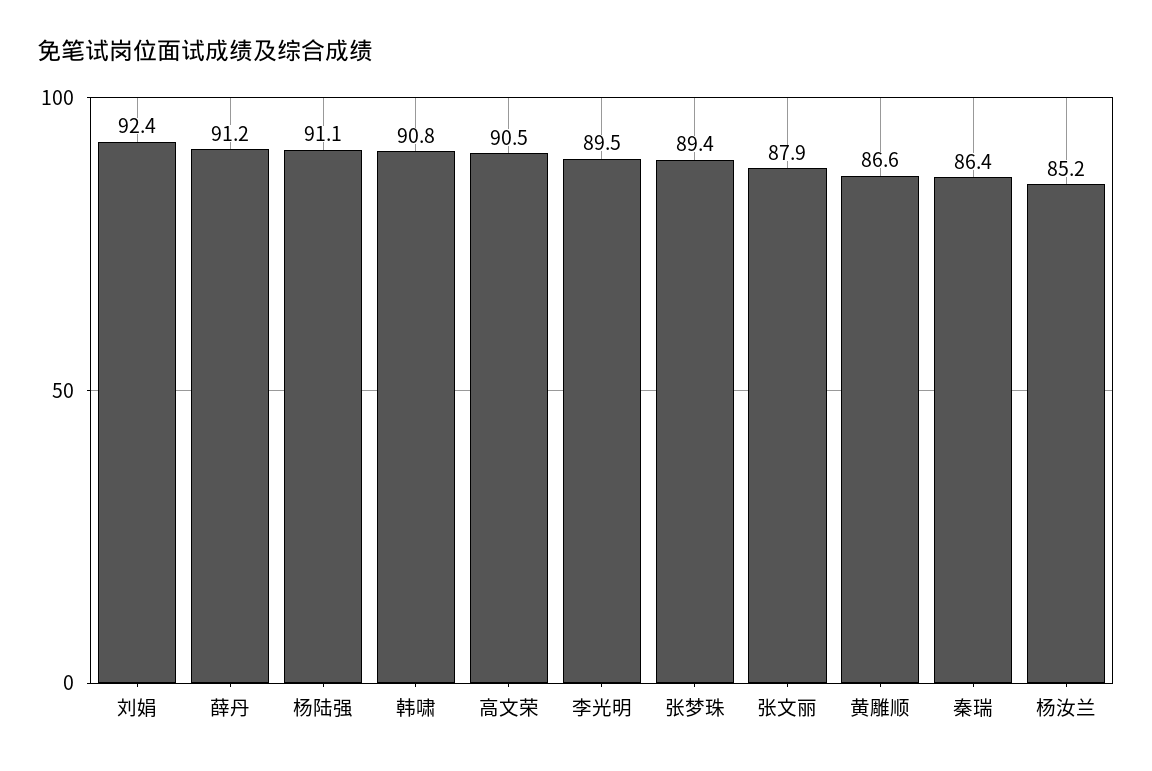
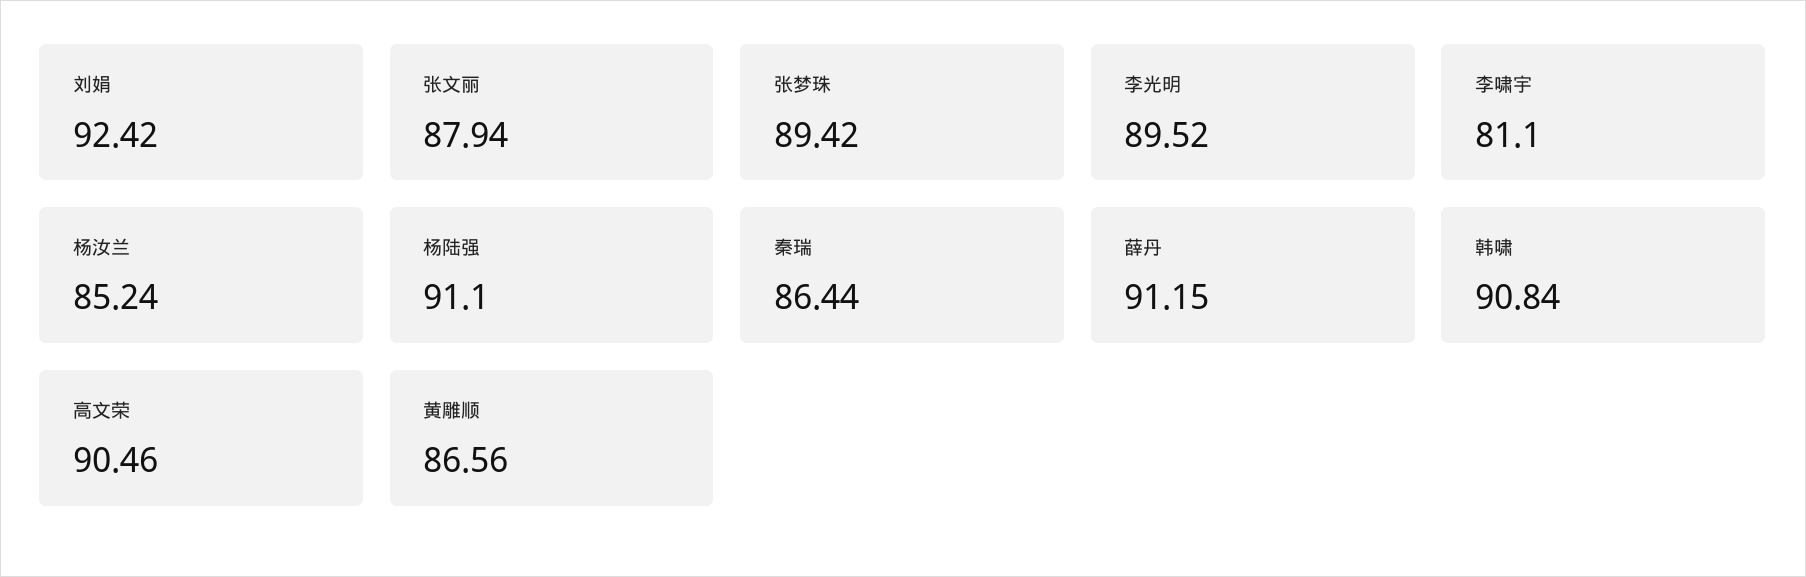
  {
    "刘娟": 92.42,
    "薛丹": 91.15,
    "杨陆强": 91.1,
    "韩啸": 90.84,
    "高文荣": 90.46,
    "李光明": 89.52,
    "张梦珠": 89.42,
    "张文丽": 87.94,
    "黄雕顺": 86.56,
    "秦瑞": 86.44,
-   "杨汝兰": 85.24
+   "杨汝兰": 85.24,
+   "李啸宇": 81.1
  }

